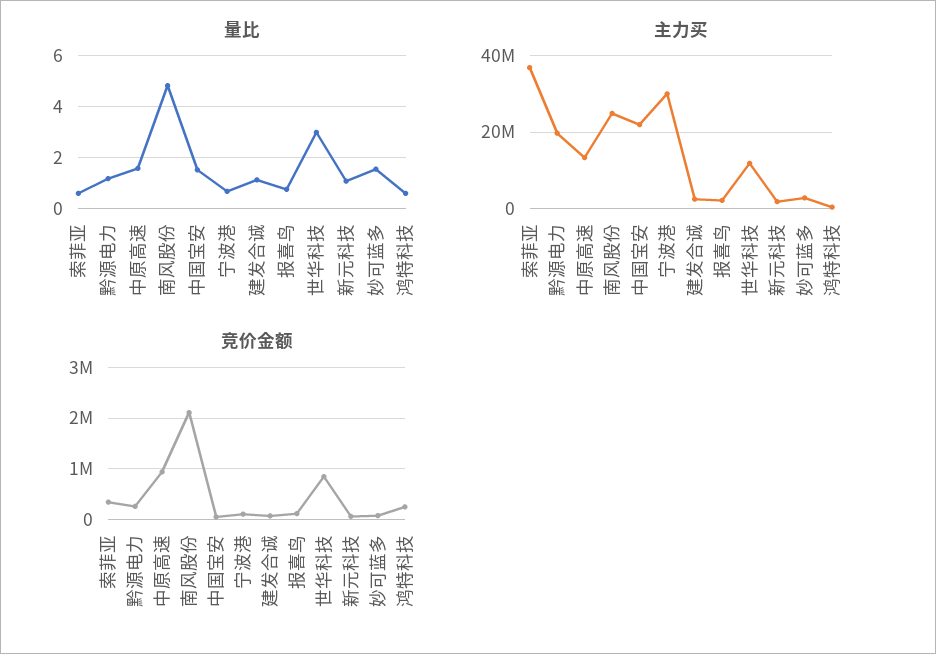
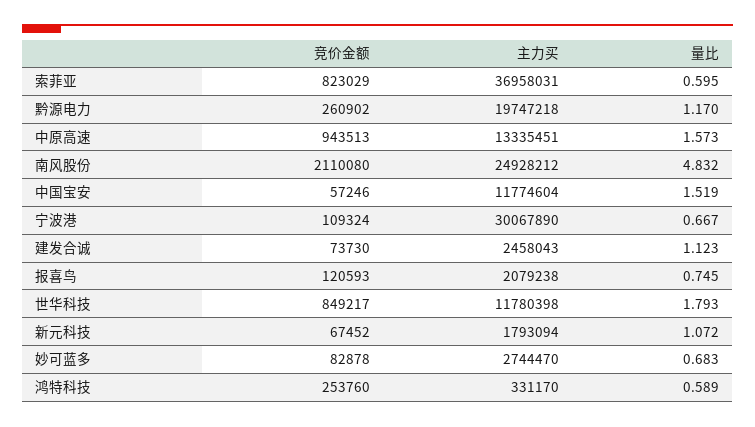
  {
    "量比": {
      "索菲亚": 0.595,
      "黔源电力": 1.17,
      "中原高速": 1.573,
      "南风股份": 4.832,
      "中国宝安": 1.519,
      "宁波港": 0.667,
      "建发合诚": 1.123,
      "报喜鸟": 0.745,
-     "世华科技": 3,
+     "世华科技": 1.793,
      "新元科技": 1.072,
-     "妙可蓝多": 1.5,
+     "妙可蓝多": 0.683,
      "鸿特科技": 0.589
    },
    "主力买": {
      "索菲亚": 36958031,
      "黔源电力": 19747218,
      "中原高速": 13335451,
      "南风股份": 24928212,
-     "中国宝安": 22000000,
+     "中国宝安": 11774604,
      "宁波港": 30067890,
      "建发合诚": 2458043,
      "报喜鸟": 2079238,
      "世华科技": 11780398,
      "新元科技": 1793094,
      "妙可蓝多": 2744470,
      "鸿特科技": 331170
    },
    "竞价金额": {
-     "索菲亚": 400000,
+     "索菲亚": 823029,
      "黔源电力": 260902,
      "中原高速": 943513,
      "南风股份": 2110080,
      "中国宝安": 57246,
      "宁波港": 109324,
      "建发合诚": 73730,
      "报喜鸟": 120593,
      "世华科技": 849217,
      "新元科技": 67452,
      "妙可蓝多": 82878,
      "鸿特科技": 253760
    }
  }

